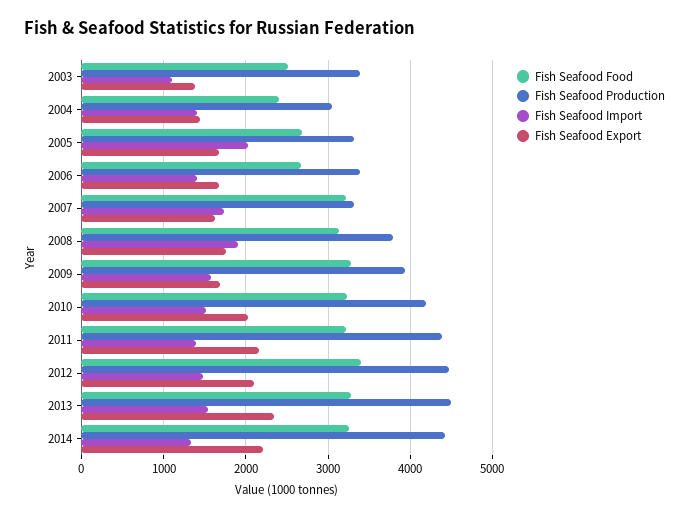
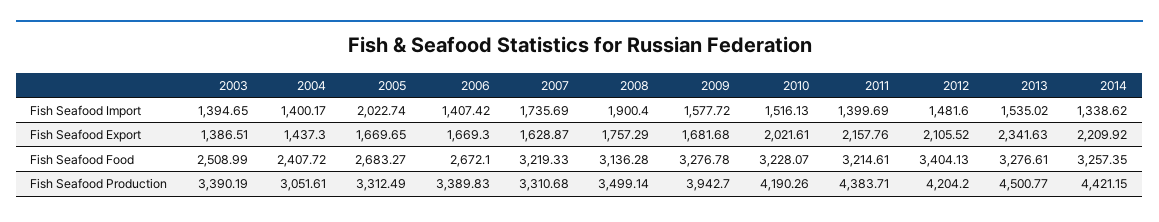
  {
    "Fish Seafood Food": {
      "2003": 2508.99,
      "2004": 2407.72,
      "2005": 2683.27,
      "2006": 2672.1,
      "2007": 3219.33,
      "2008": 3136.28,
      "2009": 3276.78,
      "2010": 3228.07,
      "2011": 3214.61,
      "2012": 3404.13,
      "2013": 3276.61,
      "2014": 3257.35
    },
    "Fish Seafood Production": {
      "2003": 3390.19,
      "2004": 3051.61,
      "2005": 3312.49,
      "2006": 3389.83,
      "2007": 3310.68,
-     "2008": 3800,
+     "2008": 3499.14,
      "2009": 3942.7,
      "2010": 4190.26,
      "2011": 4383.71,
-     "2012": 4500,
+     "2012": 4204.2,
      "2013": 4500.77,
      "2014": 4421.15
    },
    "Fish Seafood Import": {
-     "2003": 1100,
+     "2003": 1394.65,
      "2004": 1400.17,
      "2005": 2022.74,
      "2006": 1407.42,
      "2007": 1735.69,
      "2008": 1900.4,
      "2009": 1577.72,
      "2010": 1516.13,
      "2011": 1399.69,
      "2012": 1481.6,
      "2013": 1535.02,
      "2014": 1338.62
    },
    "Fish Seafood Export": {
      "2003": 1386.51,
      "2004": 1437.3,
      "2005": 1669.65,
      "2006": 1669.3,
      "2007": 1628.87,
      "2008": 1757.29,
      "2009": 1681.68,
      "2010": 2021.61,
      "2011": 2157.76,
      "2012": 2105.52,
      "2013": 2341.63,
      "2014": 2209.92
    }
  }

